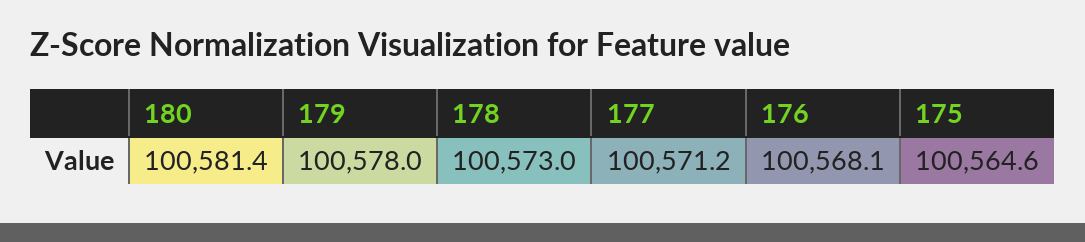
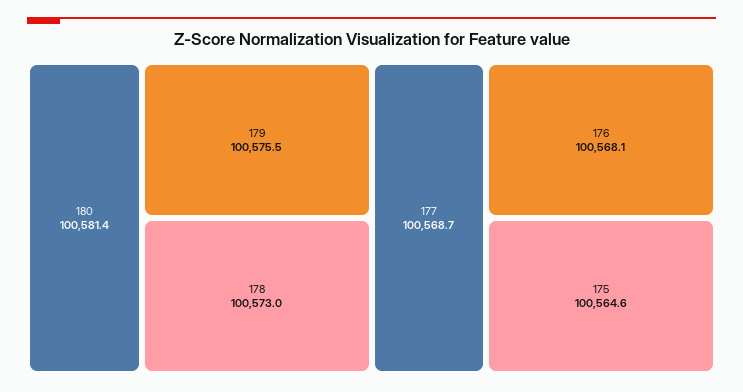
  {
    "180": 100581.4,
-   "179": 100578,
+   "179": 100575.5,
    "178": 100573,
-   "177": 100571.2,
+   "177": 100568.7,
    "176": 100568.1,
    "175": 100564.6
  }

